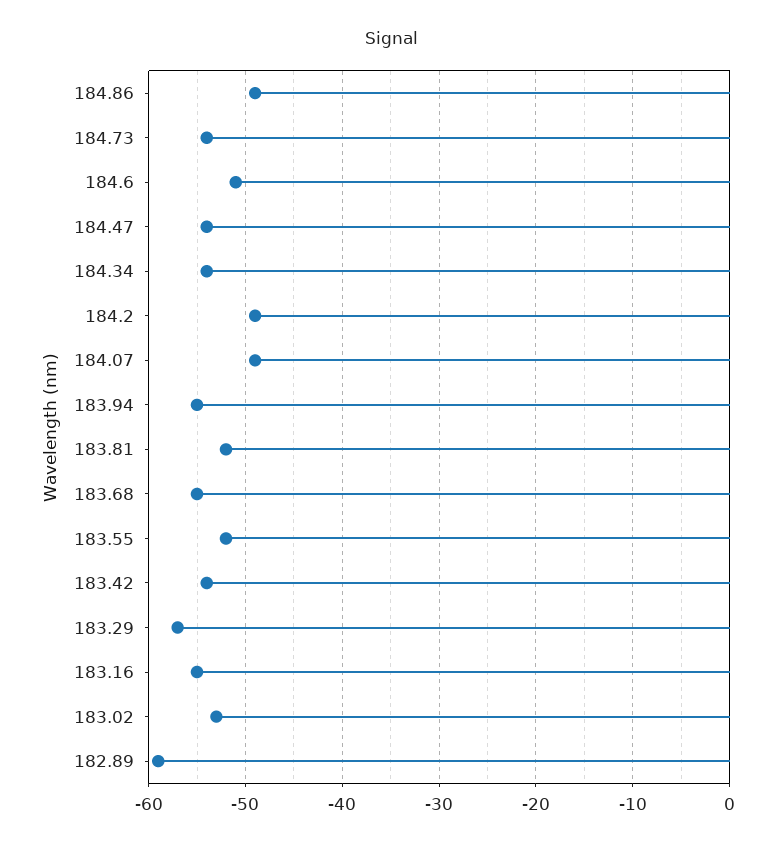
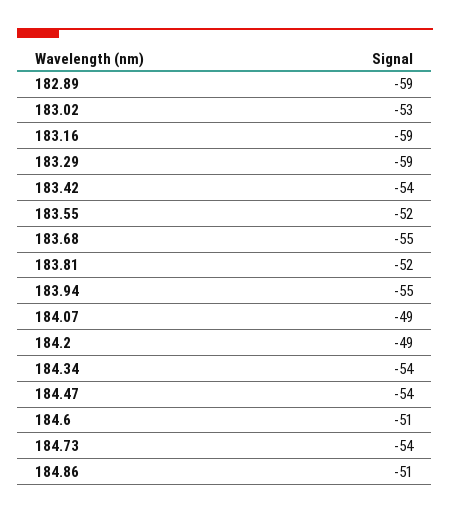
  {
-   "184.86": -49,
+   "184.86": -51,
    "184.73": -54,
    "184.6": -51,
    "184.47": -54,
    "184.34": -54,
    "184.2": -49,
    "184.07": -49,
    "183.94": -55,
    "183.81": -52,
    "183.68": -55,
    "183.55": -52,
    "183.42": -54,
-   "183.29": -57,
+   "183.29": -59,
-   "183.16": -55,
+   "183.16": -59,
    "183.02": -53,
    "182.89": -59
  }

